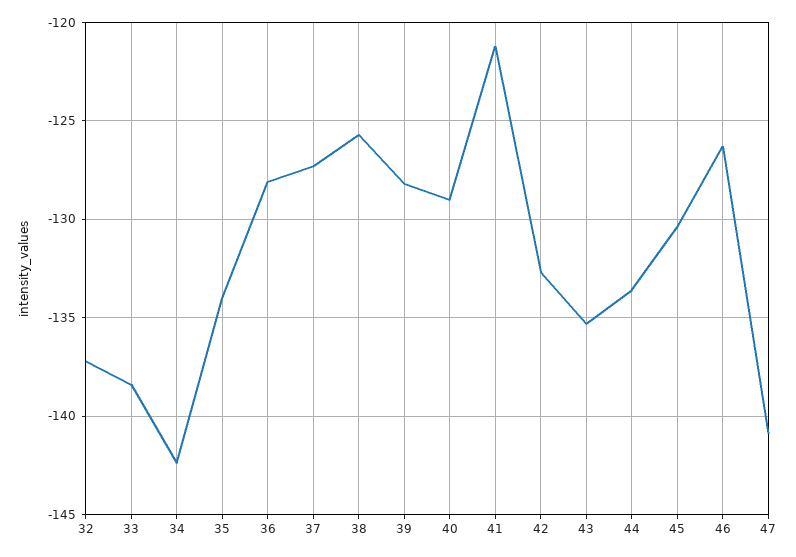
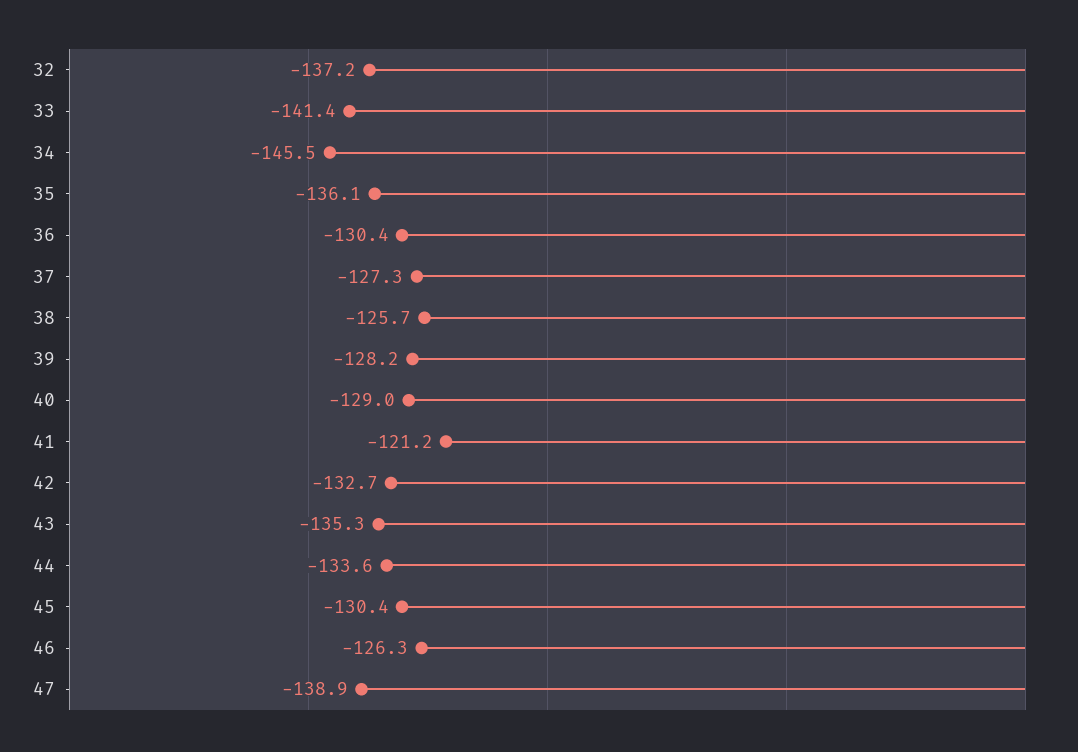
  {
    "32": -137.2,
-   "33": -138.5,
+   "33": -141.4,
-   "34": -142.5,
+   "34": -145.5,
-   "35": -134,
+   "35": -136.1,
-   "36": -128,
+   "36": -130.4,
    "37": -127.3,
    "38": -125.7,
    "39": -128.2,
    "40": -129,
    "41": -121.2,
    "42": -132.7,
    "43": -135.3,
    "44": -133.6,
    "45": -130.4,
    "46": -126.3,
-   "47": -141
+   "47": -138.9
  }

